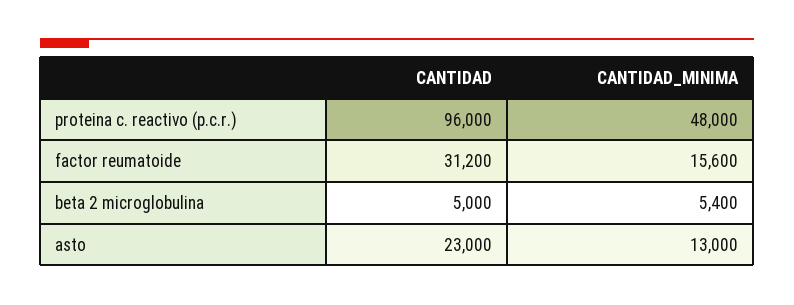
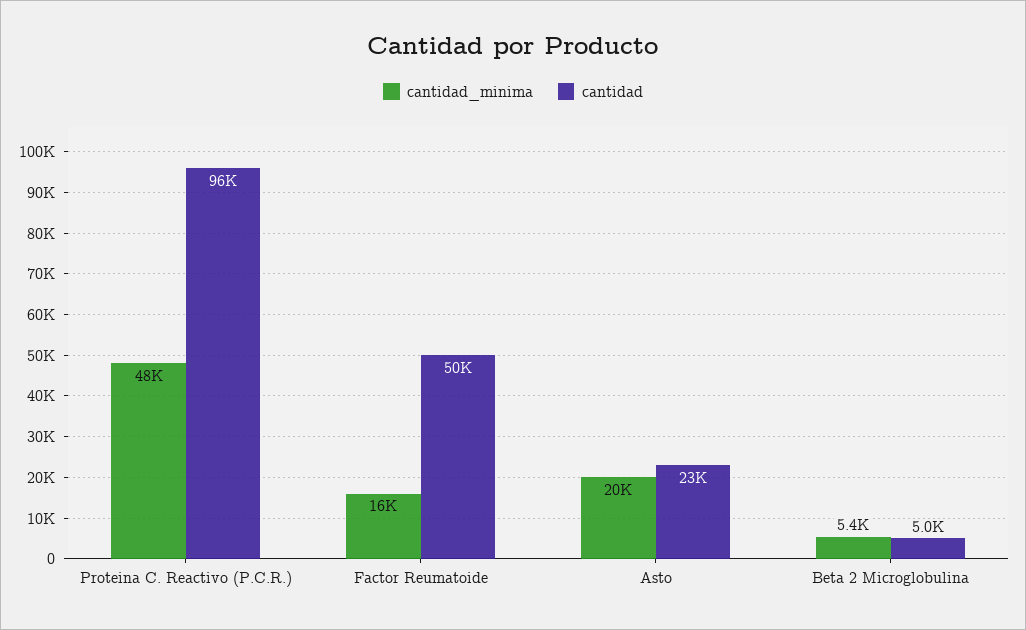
  {
    "CANTIDAD": {
      "proteina c. reactivo (p.c.r.)": 96000,
-     "factor reumatoide": 31200,
+     "factor reumatoide": 50000,
      "beta 2 microglobulina": 5000,
      "asto": 23000
    },
    "CANTIDAD_MINIMA": {
      "proteina c. reactivo (p.c.r.)": 48000,
      "factor reumatoide": 15600,
      "beta 2 microglobulina": 5400,
-     "asto": 13000
+     "asto": 20000
    }
  }

